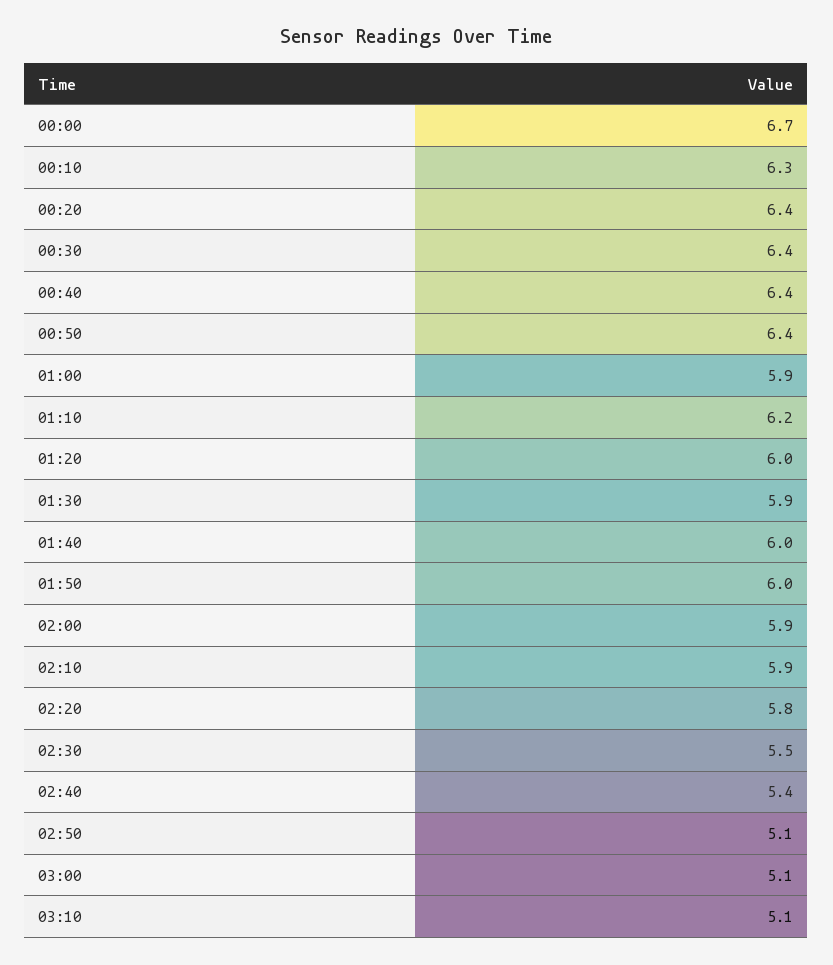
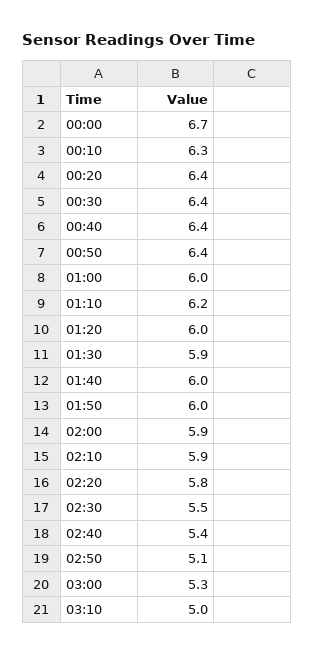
  {
    "00:00": 6.7,
    "00:10": 6.3,
    "00:20": 6.4,
    "00:30": 6.4,
    "00:40": 6.4,
    "00:50": 6.4,
-   "01:00": 5.9,
+   "01:00": 6,
    "01:10": 6.2,
    "01:20": 6,
    "01:30": 5.9,
    "01:40": 6,
    "01:50": 6,
    "02:00": 5.9,
    "02:10": 5.9,
    "02:20": 5.8,
    "02:30": 5.5,
    "02:40": 5.4,
    "02:50": 5.1,
-   "03:00": 5.1,
+   "03:00": 5.3,
-   "03:10": 5.1
+   "03:10": 5
  }

